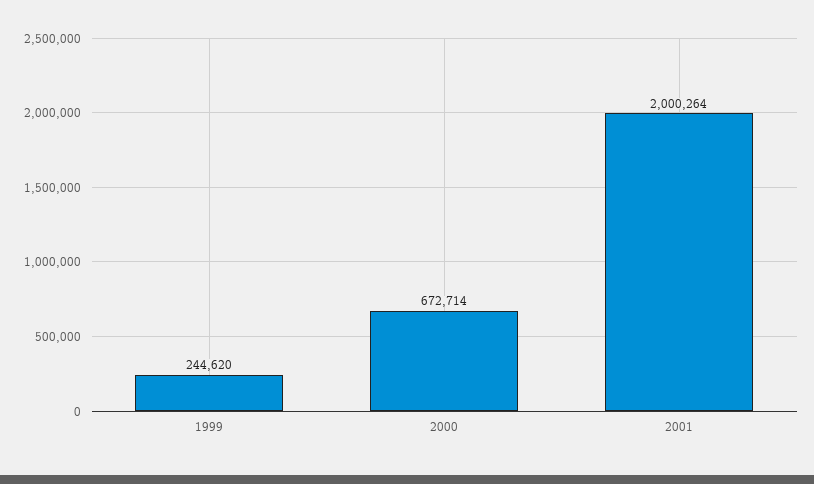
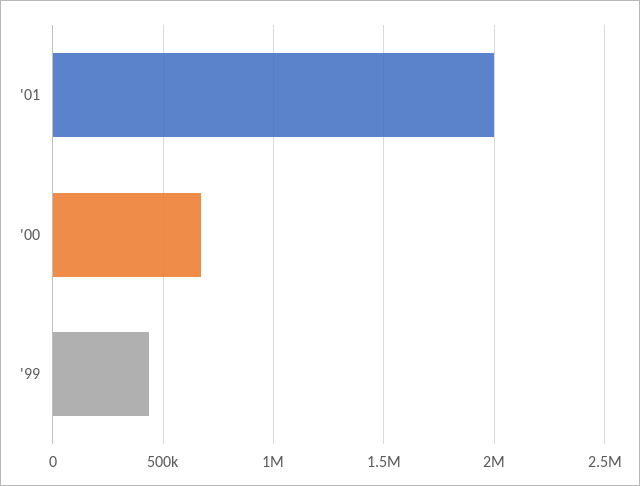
  {
-   "1999": 244620,
+   "1999": 450000,
    "2000": 672714,
    "2001": 2000264
  }

